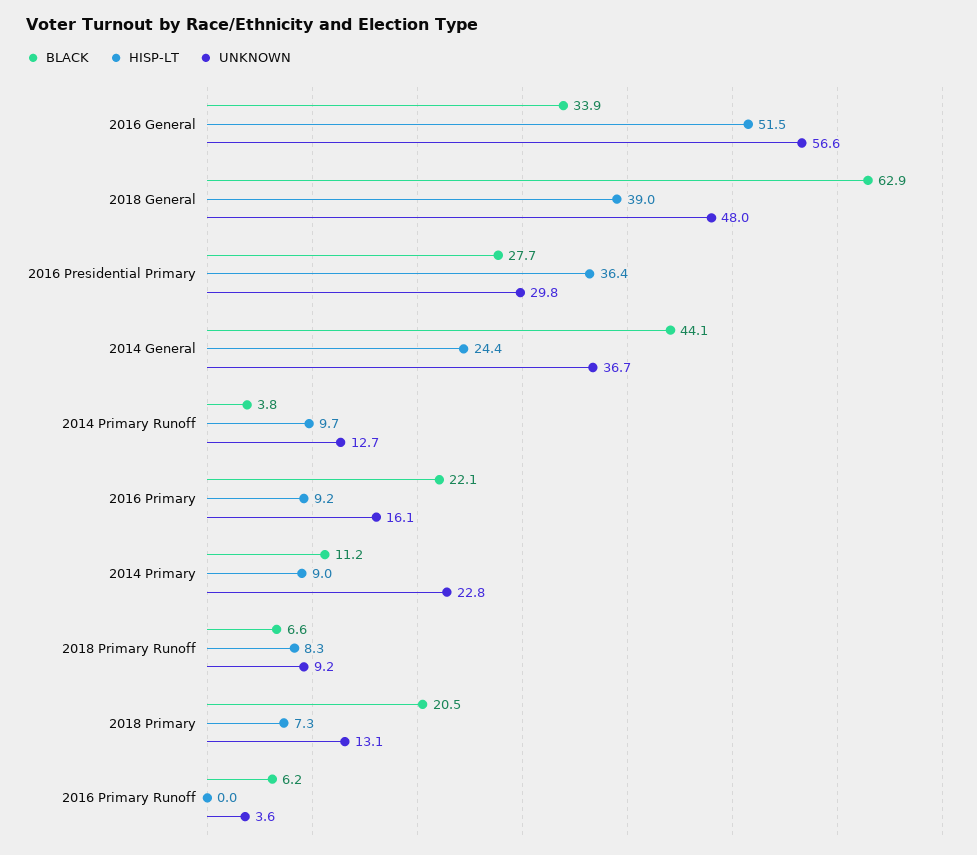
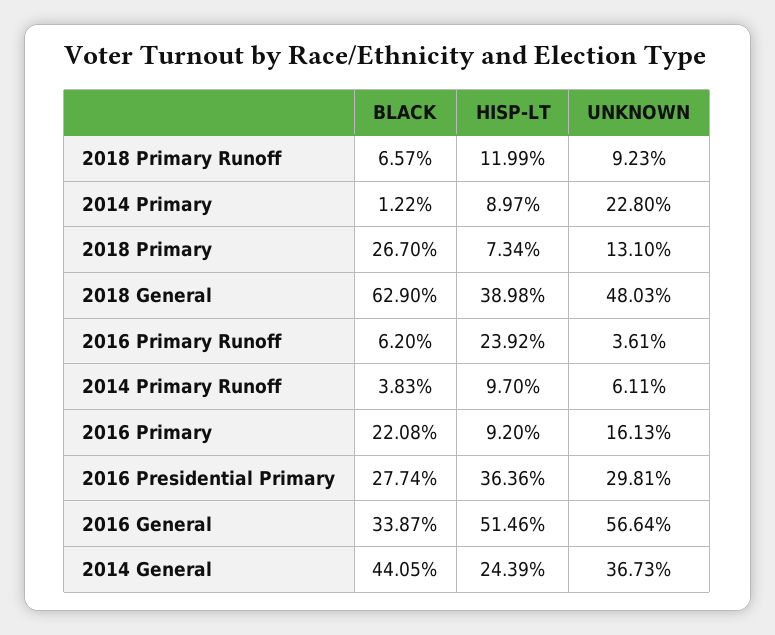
  {
    "BLACK": {
      "2016 General": 33.87,
      "2018 General": 62.9,
      "2016 Presidential Primary": 27.74,
      "2014 General": 44.05,
      "2014 Primary Runoff": 3.83,
      "2016 Primary": 22.08,
-     "2014 Primary": 11.2,
+     "2014 Primary": 1.22,
      "2018 Primary Runoff": 6.57,
-     "2018 Primary": 20.5,
+     "2018 Primary": 26.7,
      "2016 Primary Runoff": 6.2
    },
    "HISP-LT": {
      "2016 General": 51.46,
      "2018 General": 38.98,
      "2016 Presidential Primary": 36.36,
      "2014 General": 24.39,
      "2014 Primary Runoff": 9.7,
      "2016 Primary": 9.2,
      "2014 Primary": 8.97,
-     "2018 Primary Runoff": 8.3,
+     "2018 Primary Runoff": 11.99,
      "2018 Primary": 7.34,
-     "2016 Primary Runoff": 0
+     "2016 Primary Runoff": 23.92
    },
    "UNKNOWN": {
      "2016 General": 56.64,
      "2018 General": 48.03,
      "2016 Presidential Primary": 29.81,
      "2014 General": 36.73,
-     "2014 Primary Runoff": 12.7,
+     "2014 Primary Runoff": 6.11,
      "2016 Primary": 16.13,
      "2014 Primary": 22.8,
      "2018 Primary Runoff": 9.23,
      "2018 Primary": 13.1,
      "2016 Primary Runoff": 3.61
    }
  }

